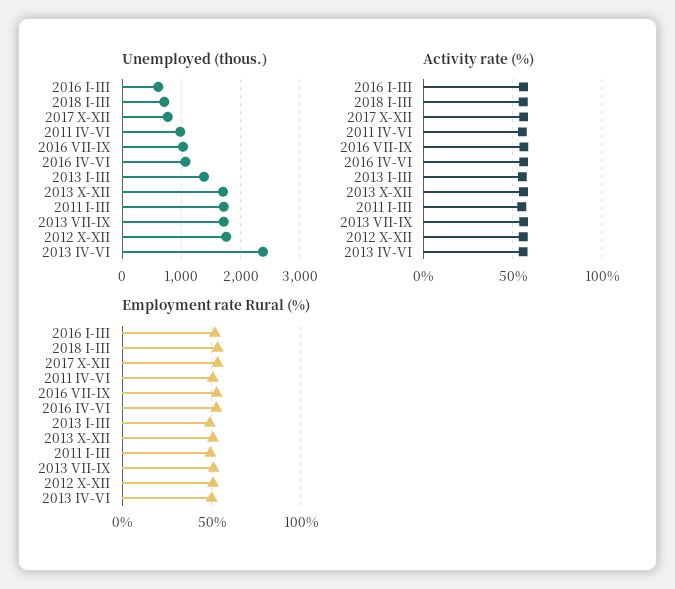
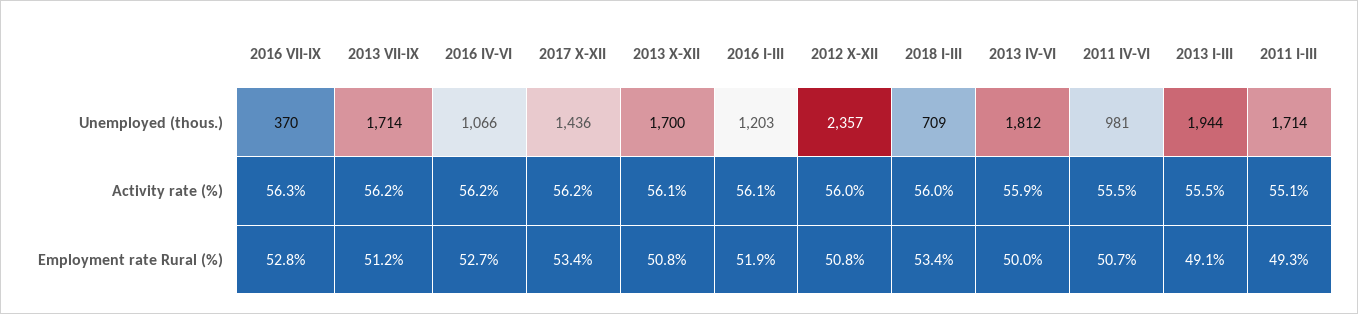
  {
    "Unemployed (thous.)": {
-     "2016 I-III": 600,
+     "2016 I-III": 1203,
      "2018 I-III": 709,
-     "2017 X-XII": 800,
+     "2017 X-XII": 1436,
      "2011 IV-VI": 981,
-     "2016 VII-IX": 1000,
+     "2016 VII-IX": 370,
      "2016 IV-VI": 1066,
-     "2013 I-III": 1400,
+     "2013 I-III": 1944,
      "2013 X-XII": 1700,
      "2011 I-III": 1714,
      "2013 VII-IX": 1714,
-     "2012 X-XII": 1800,
+     "2012 X-XII": 2357,
-     "2013 IV-VI": 2400
+     "2013 IV-VI": 1812
    },
    "Activity rate (%)": {
      "2016 I-III": 56.1,
      "2018 I-III": 56,
      "2017 X-XII": 56.2,
      "2011 IV-VI": 55.5,
      "2016 VII-IX": 56.3,
      "2016 IV-VI": 56.2,
      "2013 I-III": 55.5,
      "2013 X-XII": 56.1,
      "2011 I-III": 55.1,
      "2013 VII-IX": 56.2,
      "2012 X-XII": 56,
      "2013 IV-VI": 55.9
    },
    "Employment rate Rural (%)": {
      "2016 I-III": 51.9,
      "2018 I-III": 53.4,
      "2017 X-XII": 53.4,
      "2011 IV-VI": 50.7,
      "2016 VII-IX": 52.8,
      "2016 IV-VI": 52.7,
      "2013 I-III": 49.1,
      "2013 X-XII": 50.8,
      "2011 I-III": 49.3,
      "2013 VII-IX": 51.2,
      "2012 X-XII": 50.8,
      "2013 IV-VI": 50
    }
  }

